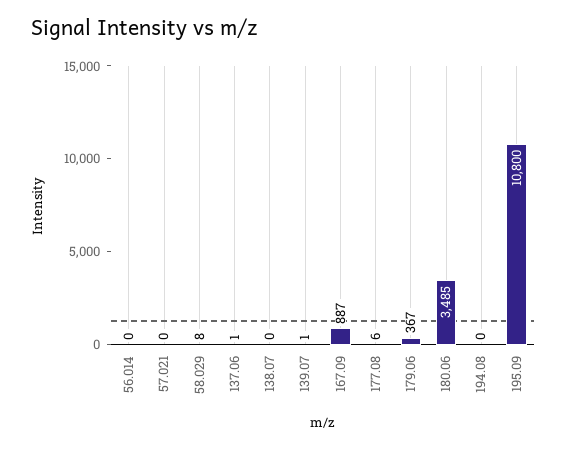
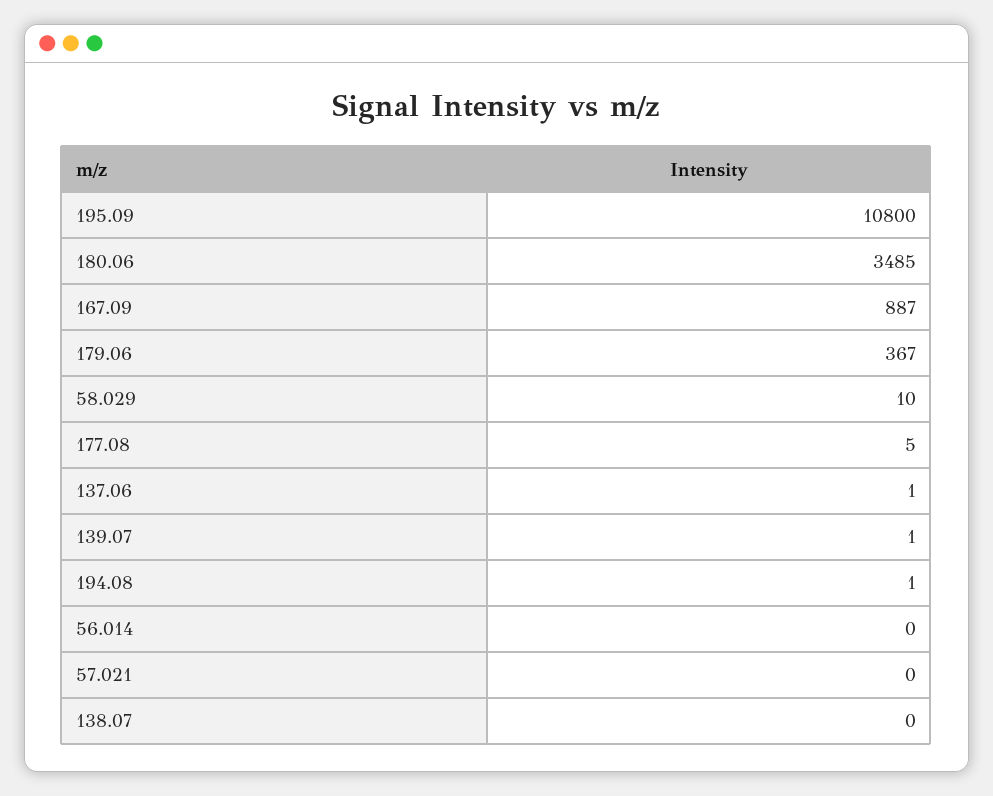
  {
    "56.014": 0,
    "57.021": 0,
-   "58.029": 8,
+   "58.029": 10,
    "137.06": 1,
    "138.07": 0,
    "139.07": 1,
    "167.09": 887,
-   "177.08": 6,
+   "177.08": 5,
    "179.06": 367,
    "180.06": 3485,
-   "194.08": 0,
+   "194.08": 1,
    "195.09": 10800
  }

